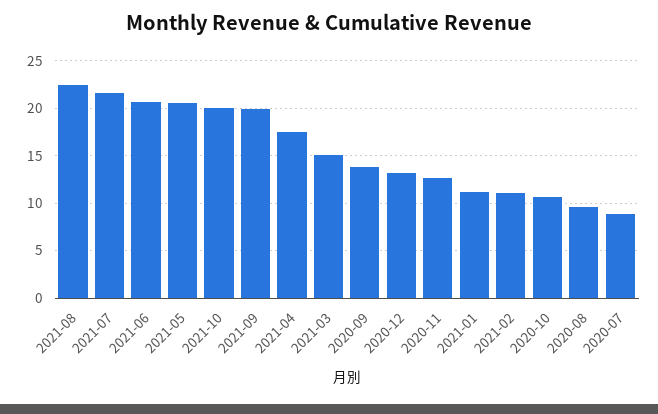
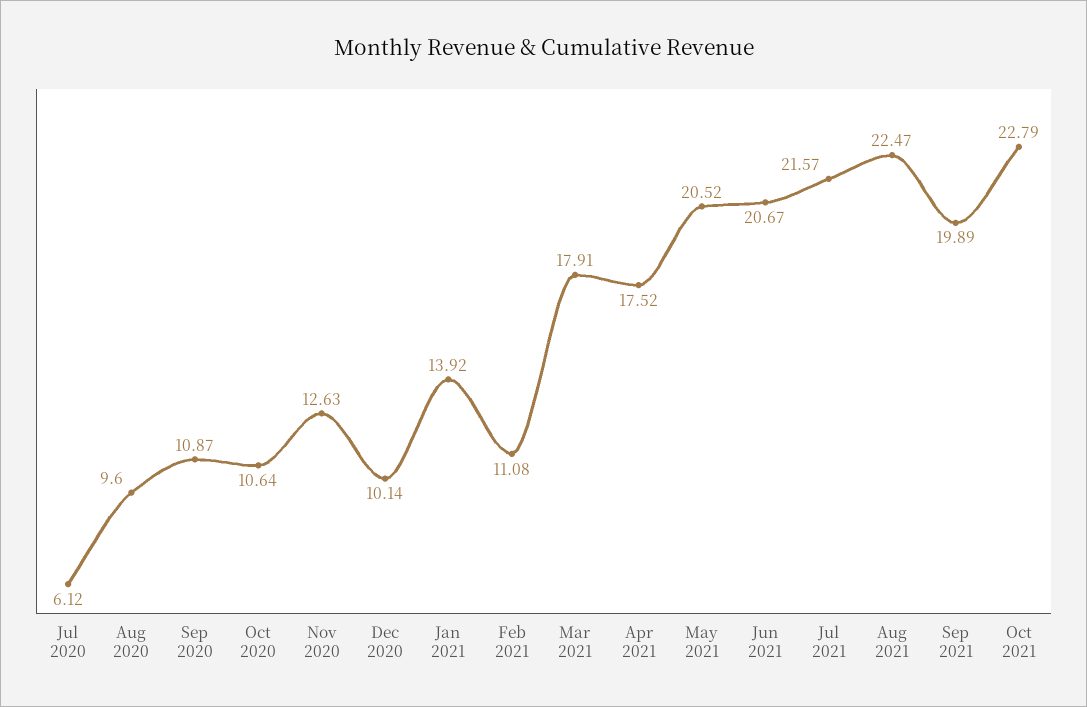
  {
    "2021-08": 22.47,
    "2021-07": 21.57,
    "2021-06": 20.67,
    "2021-05": 20.52,
-   "2021-10": 20,
+   "2021-10": 22.79,
    "2021-09": 19.89,
    "2021-04": 17.52,
-   "2021-03": 15,
+   "2021-03": 17.91,
-   "2020-09": 14,
+   "2020-09": 10.87,
-   "2020-12": 13,
+   "2020-12": 10.14,
    "2020-11": 12.63,
-   "2021-01": 11,
+   "2021-01": 13.92,
    "2021-02": 11.08,
    "2020-10": 10.64,
    "2020-08": 9.6,
-   "2020-07": 9
+   "2020-07": 6.12
  }

